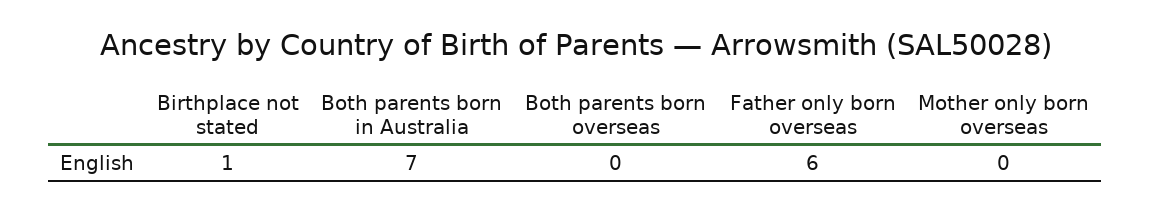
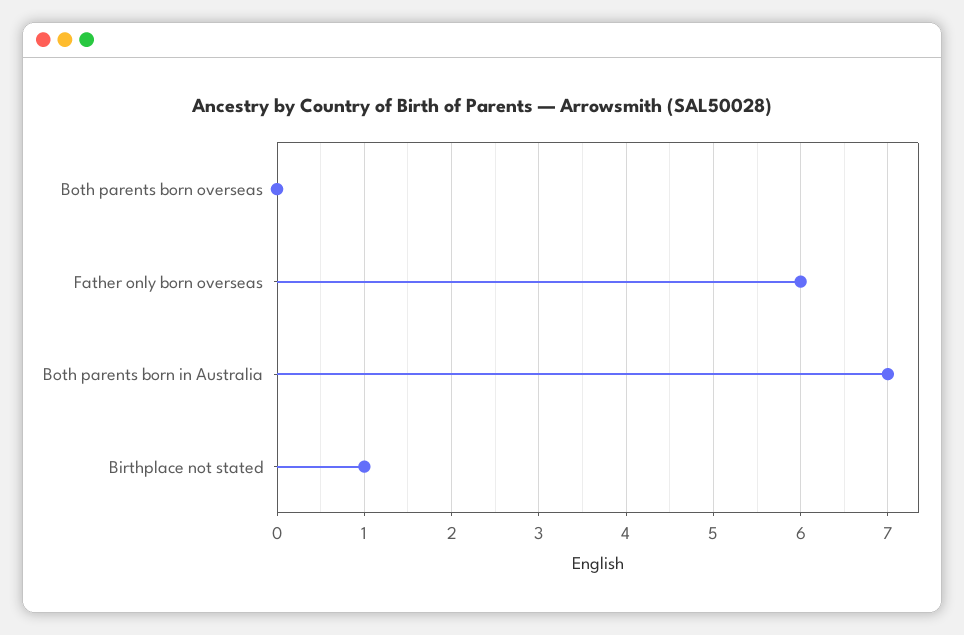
  {
    "Birthplace not stated": 1,
    "Both parents born in Australia": 7,
    "Both parents born overseas": 0,
-   "Father only born overseas": 6,
+   "Father only born overseas": 6
-   "Mother only born overseas": 0
  }

